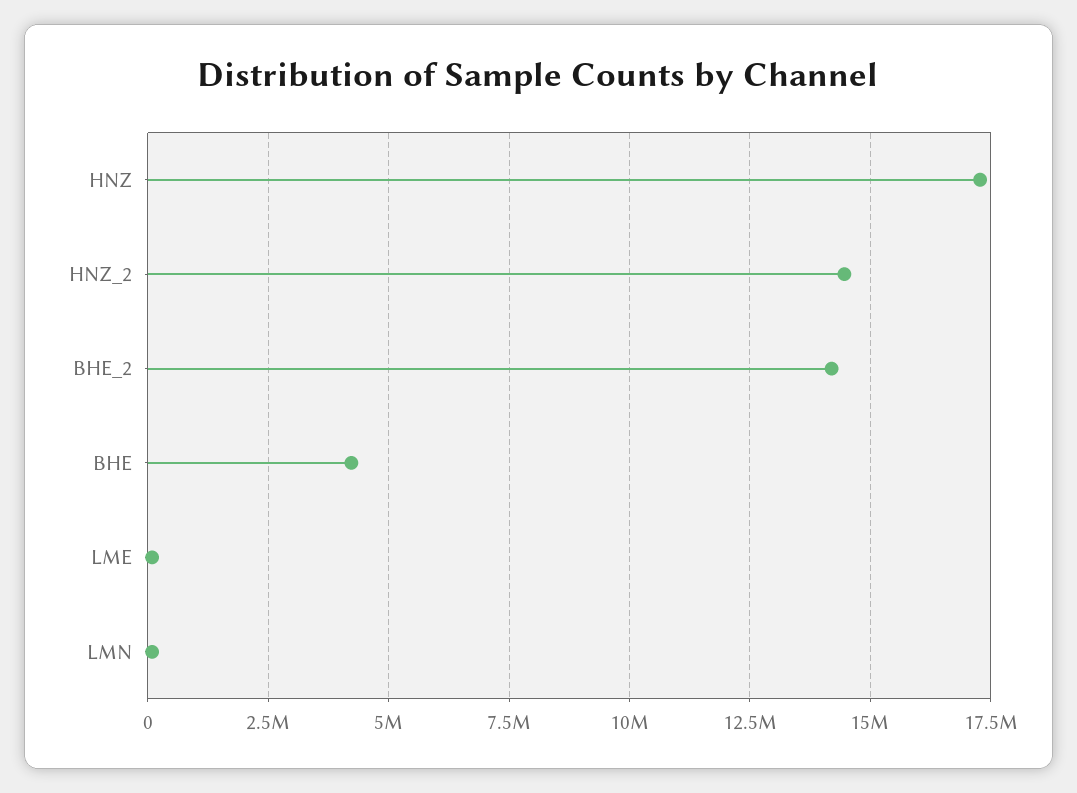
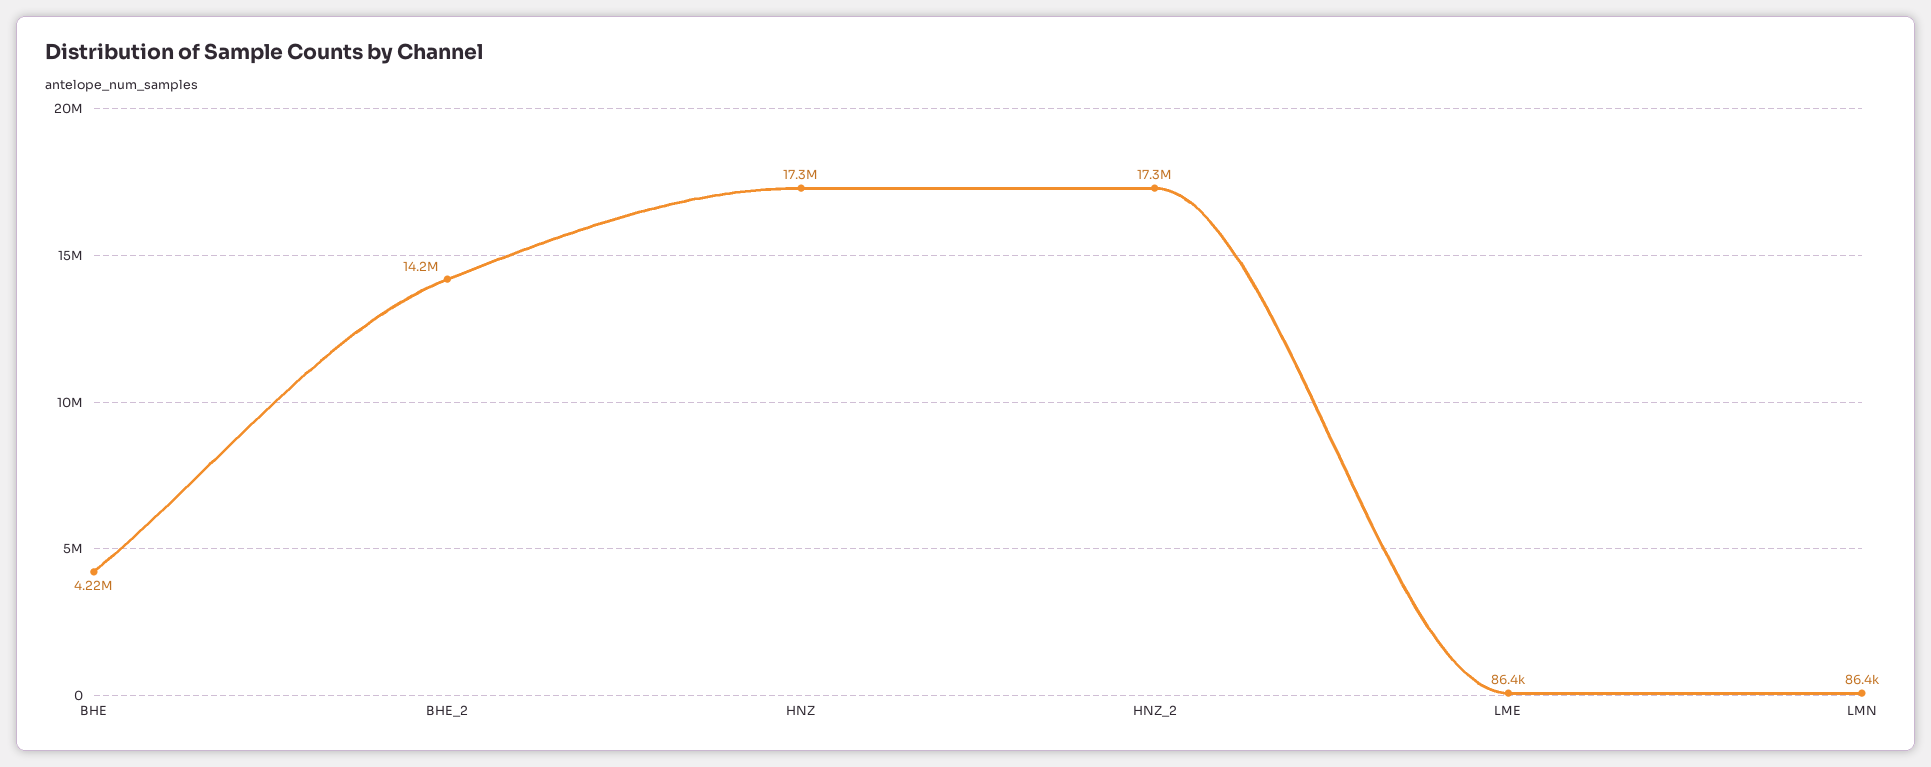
  {
    "HNZ": 17300000,
-   "HNZ_2": 14500000,
+   "HNZ_2": 17300000,
    "BHE_2": 14200000,
    "BHE": 4220000,
    "LME": 86400,
    "LMN": 86400
  }

